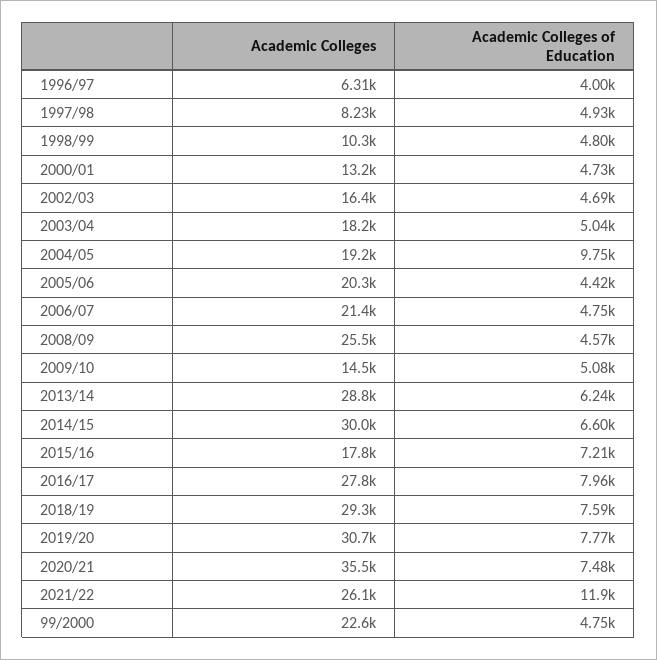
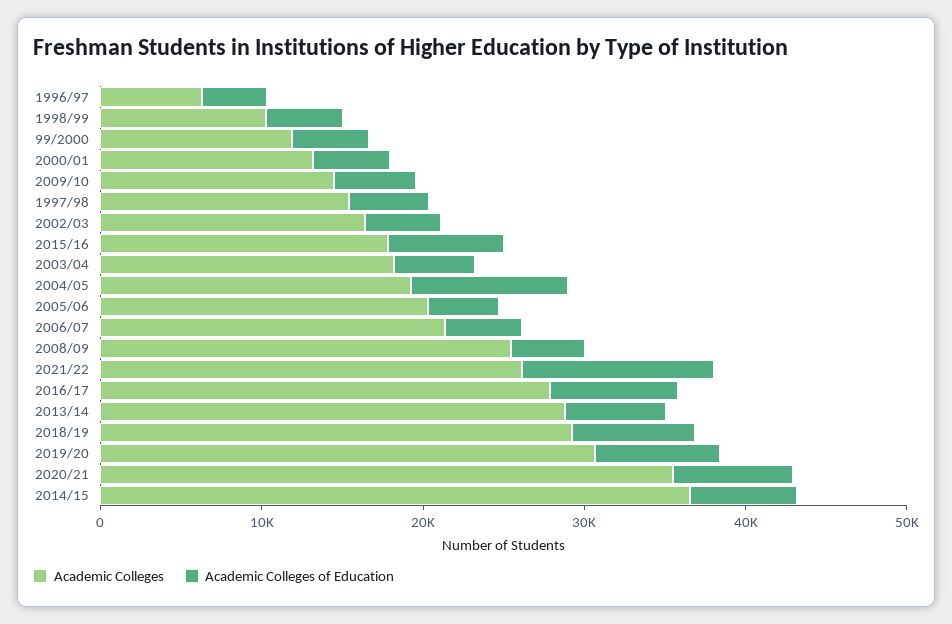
  {
    "Academic Colleges": {
      "1996/97": 6310,
-     "1997/98": 8230,
+     "1997/98": 16000,
      "1998/99": 10300,
      "2000/01": 13200,
      "2002/03": 16400,
      "2003/04": 18200,
      "2004/05": 19200,
      "2005/06": 20300,
      "2006/07": 21400,
      "2008/09": 25500,
      "2009/10": 14500,
      "2013/14": 28800,
-     "2014/15": 30000,
+     "2014/15": 36000,
      "2015/16": 17800,
      "2016/17": 27800,
      "2018/19": 29300,
      "2019/20": 30700,
      "2020/21": 35500,
      "2021/22": 26100,
-     "99/2000": 22600
+     "99/2000": 12000
    },
    "Academic Colleges of Education": {
      "1996/97": 4000,
      "1997/98": 4930,
      "1998/99": 4800,
      "2000/01": 4730,
      "2002/03": 4690,
      "2003/04": 5040,
      "2004/05": 9750,
      "2005/06": 4420,
      "2006/07": 4750,
      "2008/09": 4570,
      "2009/10": 5080,
      "2013/14": 6240,
      "2014/15": 6600,
      "2015/16": 7210,
      "2016/17": 7960,
      "2018/19": 7590,
      "2019/20": 7770,
      "2020/21": 7480,
      "2021/22": 11900,
      "99/2000": 4750
    }
  }

